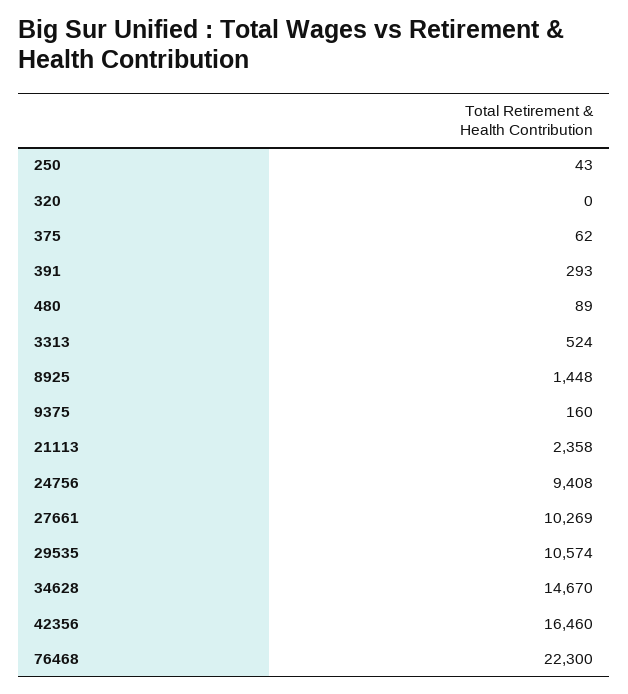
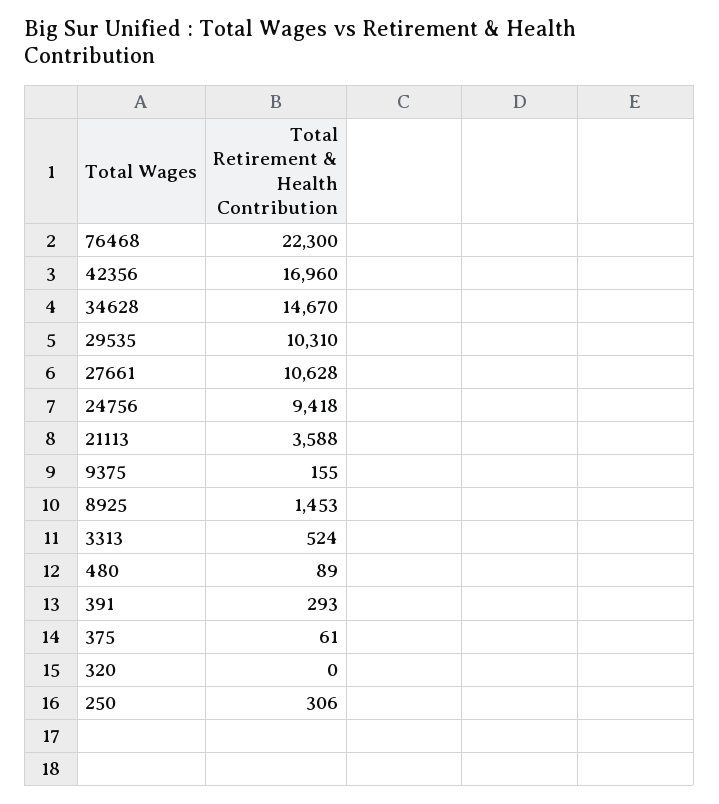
  {
-   "250": 43,
+   "250": 306,
    "320": 0,
-   "375": 62,
+   "375": 61,
    "391": 293,
    "480": 89,
    "3313": 524,
-   "8925": 1448,
+   "8925": 1453,
-   "9375": 160,
+   "9375": 155,
-   "21113": 2358,
+   "21113": 3588,
-   "24756": 9408,
+   "24756": 9418,
-   "27661": 10269,
+   "27661": 10628,
-   "29535": 10574,
+   "29535": 10310,
    "34628": 14670,
-   "42356": 16460,
+   "42356": 16960,
    "76468": 22300
  }

